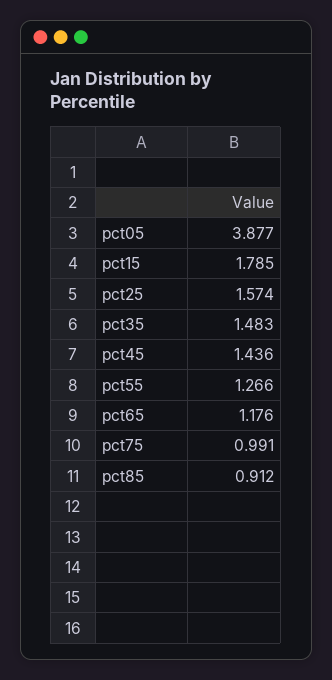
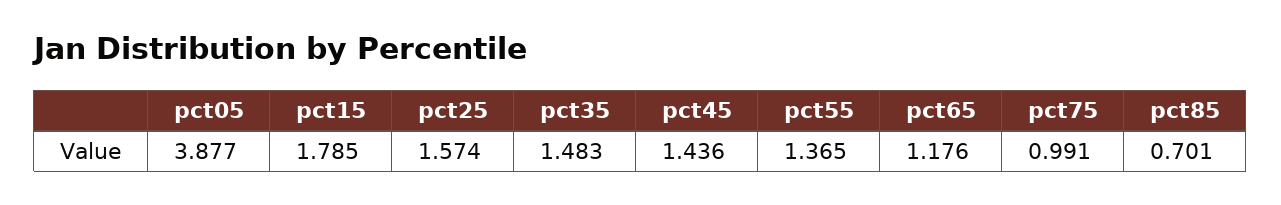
  {
    "pct05": 3.877,
    "pct15": 1.785,
    "pct25": 1.574,
    "pct35": 1.483,
    "pct45": 1.436,
-   "pct55": 1.266,
+   "pct55": 1.365,
    "pct65": 1.176,
    "pct75": 0.991,
-   "pct85": 0.912
+   "pct85": 0.701
  }

